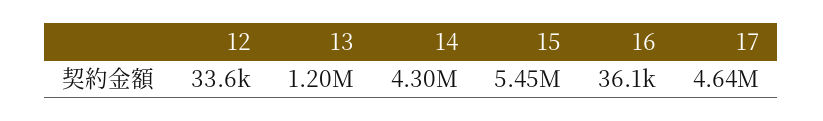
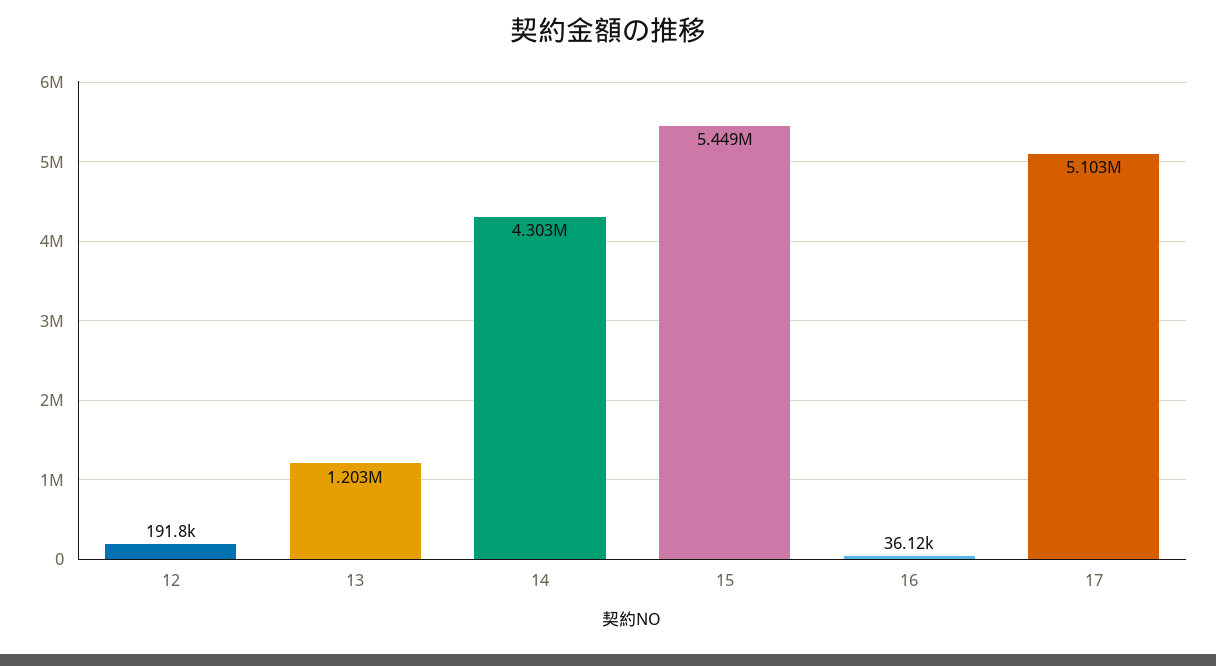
  {
-   "12": 33600,
+   "12": 191800,
    "13": 1203000,
    "14": 4303000,
    "15": 5449000,
    "16": 36120,
-   "17": 4640000
+   "17": 5103000
  }

